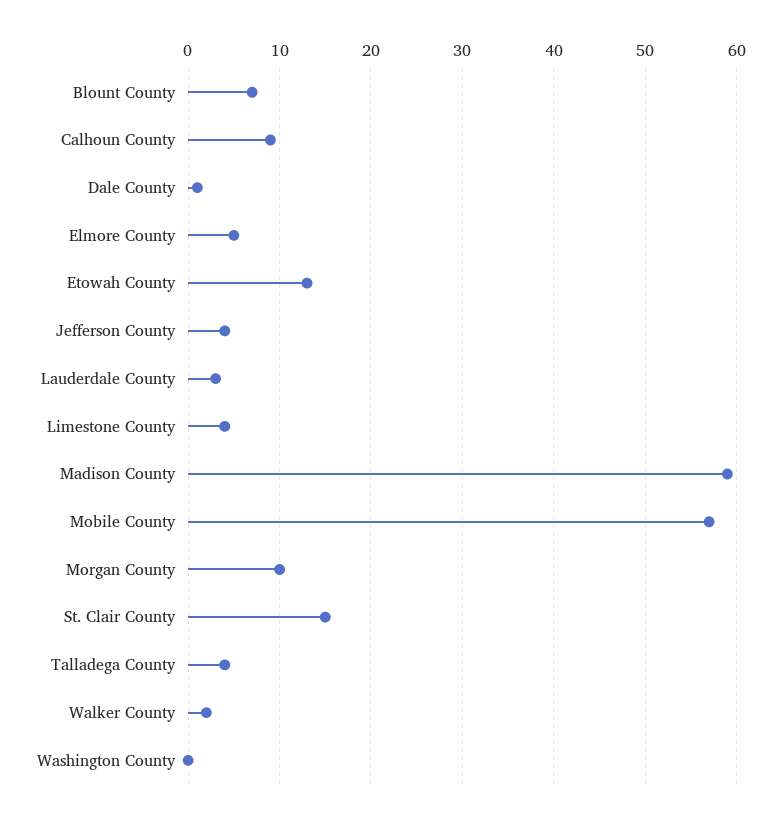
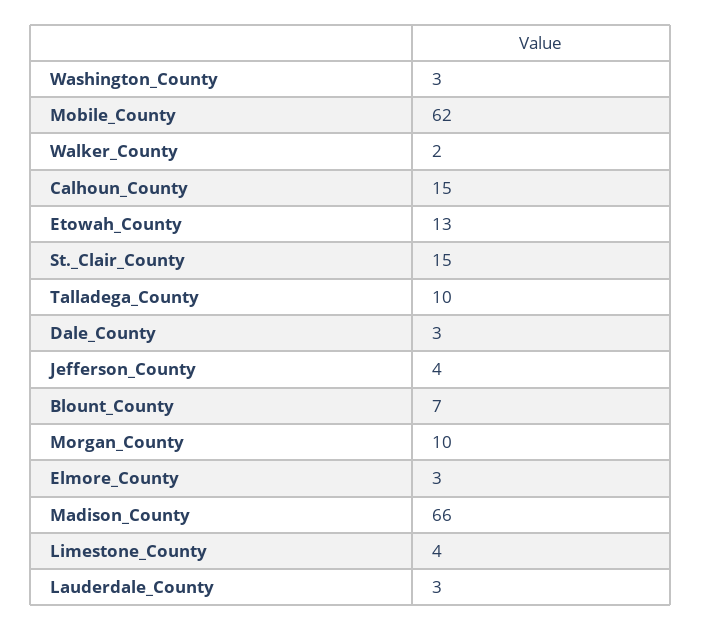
  {
    "Blount County": 7,
-   "Calhoun County": 9,
+   "Calhoun County": 15,
-   "Dale County": 1,
+   "Dale County": 3,
-   "Elmore County": 5,
+   "Elmore County": 3,
    "Etowah County": 13,
    "Jefferson County": 4,
    "Lauderdale County": 3,
    "Limestone County": 4,
-   "Madison County": 59,
+   "Madison County": 66,
-   "Mobile County": 57,
+   "Mobile County": 62,
    "Morgan County": 10,
    "St. Clair County": 15,
-   "Talladega County": 4,
+   "Talladega County": 10,
    "Walker County": 2,
-   "Washington County": 0
+   "Washington County": 3
  }

